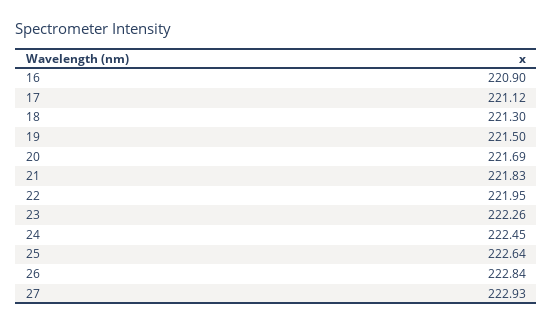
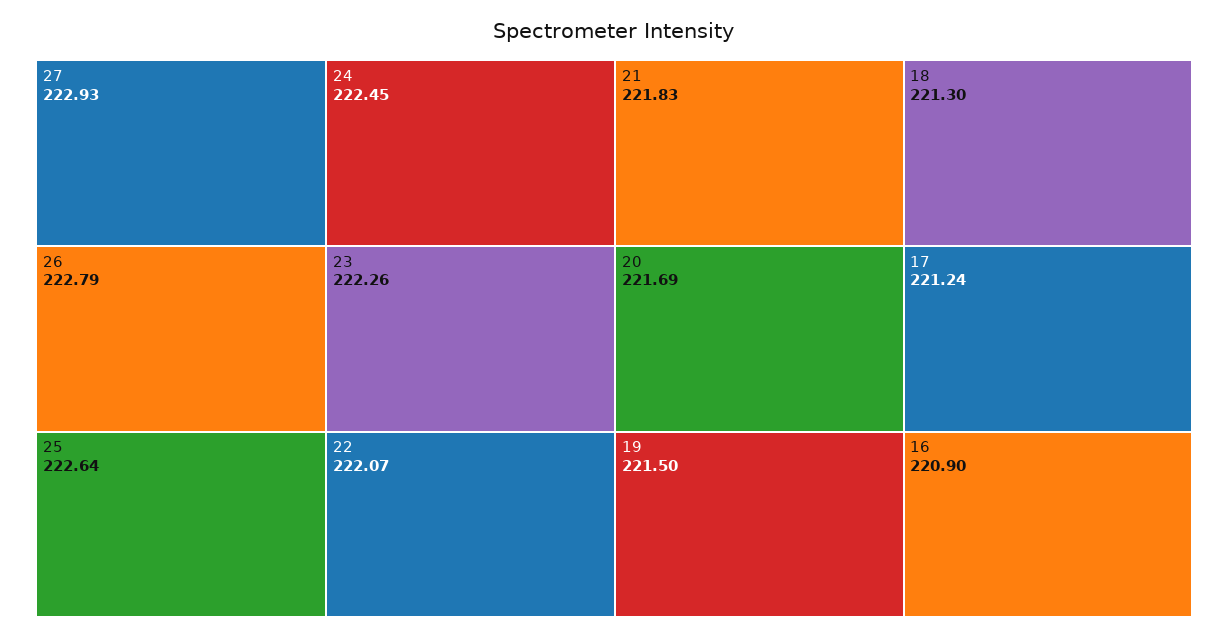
  {
    "16": 220.9,
-   "17": 221.12,
+   "17": 221.24,
    "18": 221.3,
    "19": 221.5,
    "20": 221.69,
    "21": 221.83,
-   "22": 221.95,
+   "22": 222.07,
    "23": 222.26,
    "24": 222.45,
    "25": 222.64,
-   "26": 222.84,
+   "26": 222.79,
    "27": 222.93
  }

